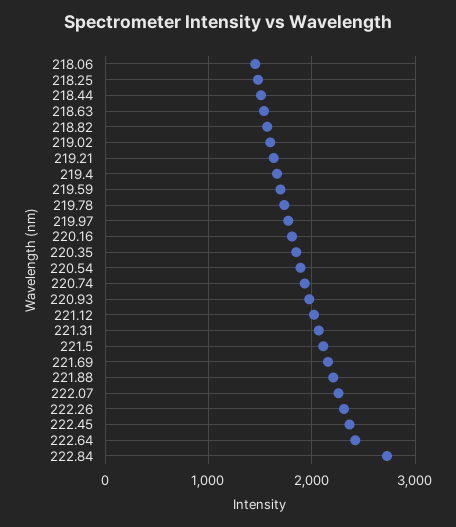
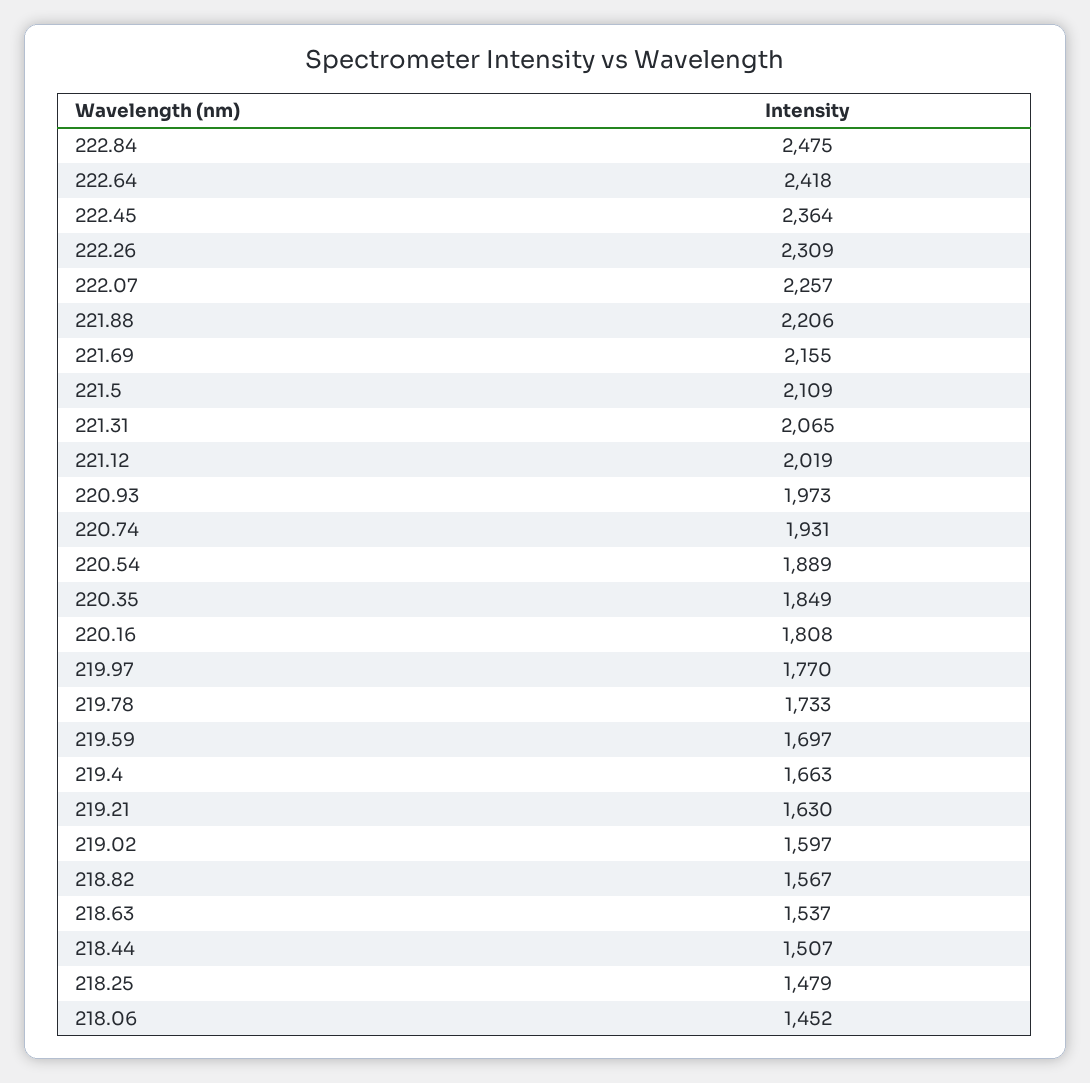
  {
    "218.06": 1452,
    "218.25": 1479,
    "218.44": 1507,
    "218.63": 1537,
    "218.82": 1567,
    "219.02": 1597,
    "219.21": 1630,
    "219.4": 1663,
    "219.59": 1697,
    "219.78": 1733,
    "219.97": 1770,
    "220.16": 1808,
    "220.35": 1849,
    "220.54": 1889,
    "220.74": 1931,
    "220.93": 1973,
    "221.12": 2019,
    "221.31": 2065,
    "221.5": 2109,
    "221.69": 2155,
    "221.88": 2206,
    "222.07": 2257,
    "222.26": 2309,
    "222.45": 2364,
    "222.64": 2418,
-   "222.84": 2700
+   "222.84": 2475
  }

